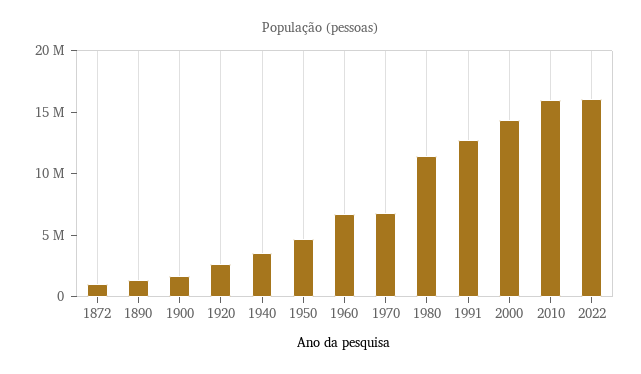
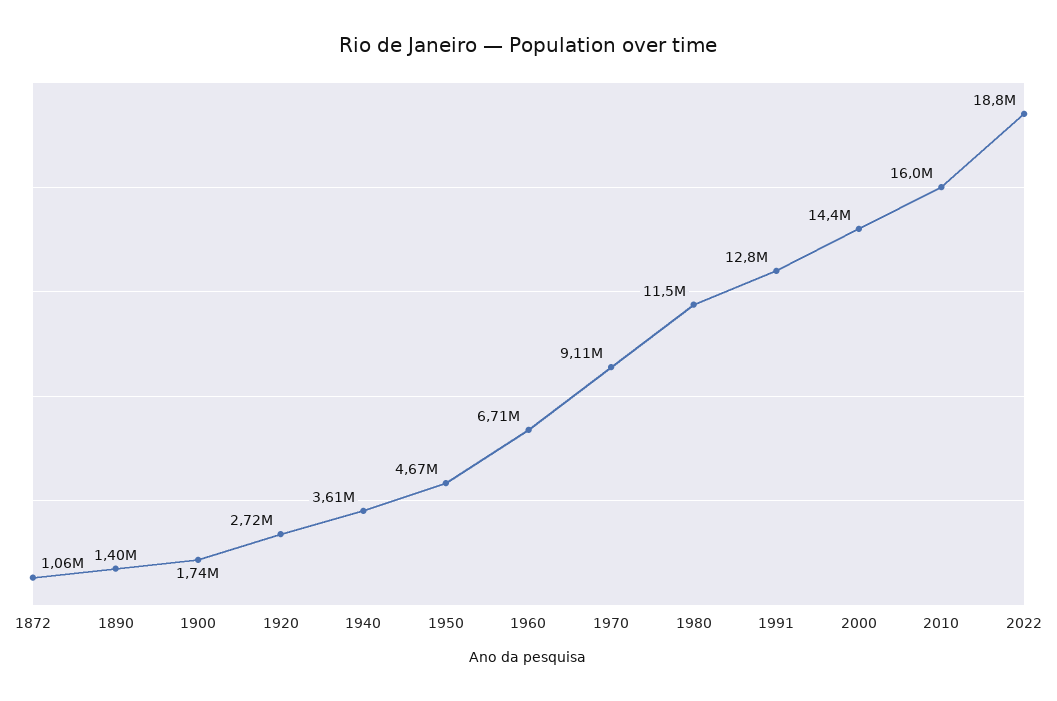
  {
    "1872": 1060000,
    "1890": 1400000,
    "1900": 1740000,
    "1920": 2720000,
    "1940": 3610000,
    "1950": 4670000,
    "1960": 6710000,
-   "1970": 7000000,
+   "1970": 9110000,
    "1980": 11500000,
    "1991": 12800000,
    "2000": 14400000,
    "2010": 16000000,
-   "2022": 16000000
+   "2022": 18800000
  }

